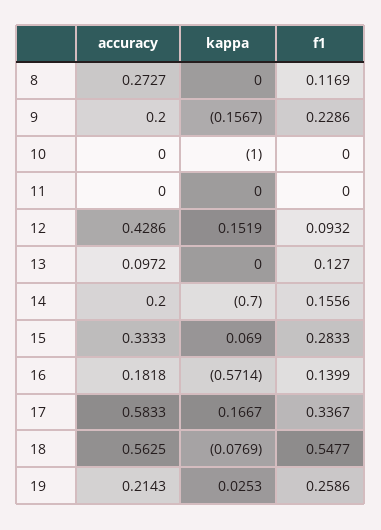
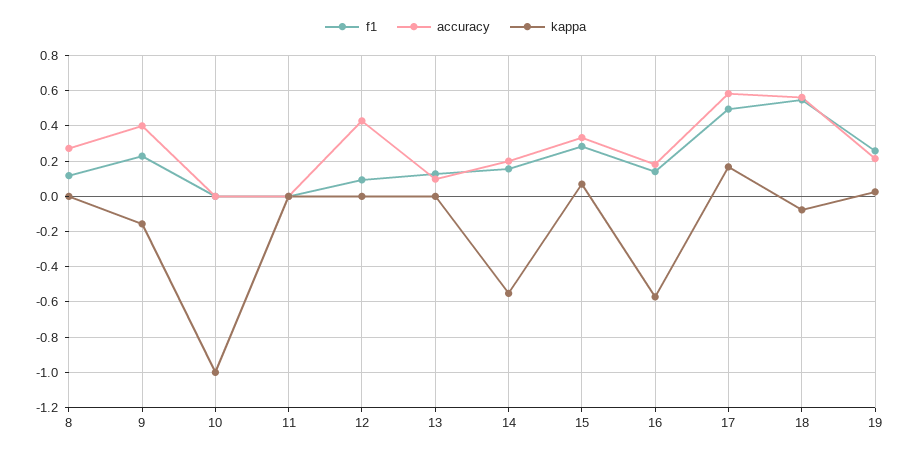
  {
    "accuracy": {
      "8": 0.2727,
-     "9": 0.2,
+     "9": 0.4,
      "10": 0,
      "11": 0,
      "12": 0.4286,
      "13": 0.0972,
      "14": 0.2,
      "15": 0.3333,
      "16": 0.1818,
      "17": 0.5833,
      "18": 0.5625,
      "19": 0.2143
    },
    "kappa": {
      "8": 0,
      "9": -0.1567,
      "10": -1,
      "11": 0,
-     "12": 0.1519,
+     "12": 0,
      "13": 0,
-     "14": -0.7,
+     "14": -0.55,
      "15": 0.069,
      "16": -0.5714,
      "17": 0.1667,
      "18": -0.0769,
      "19": 0.0253
    },
    "f1": {
      "8": 0.1169,
      "9": 0.2286,
      "10": 0,
      "11": 0,
      "12": 0.0932,
      "13": 0.127,
      "14": 0.1556,
      "15": 0.2833,
      "16": 0.1399,
-     "17": 0.3367,
+     "17": 0.5,
      "18": 0.5477,
      "19": 0.2586
    }
  }

